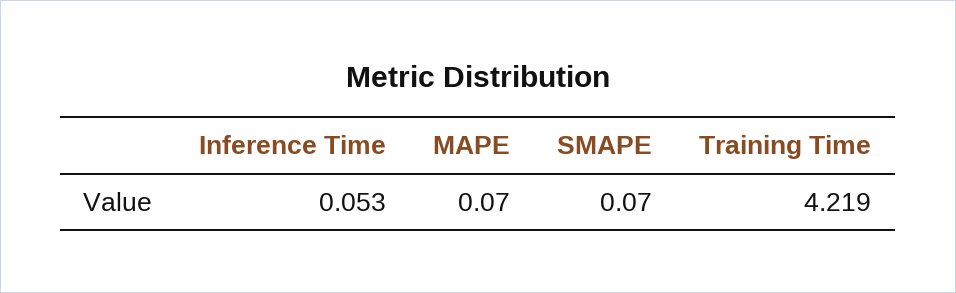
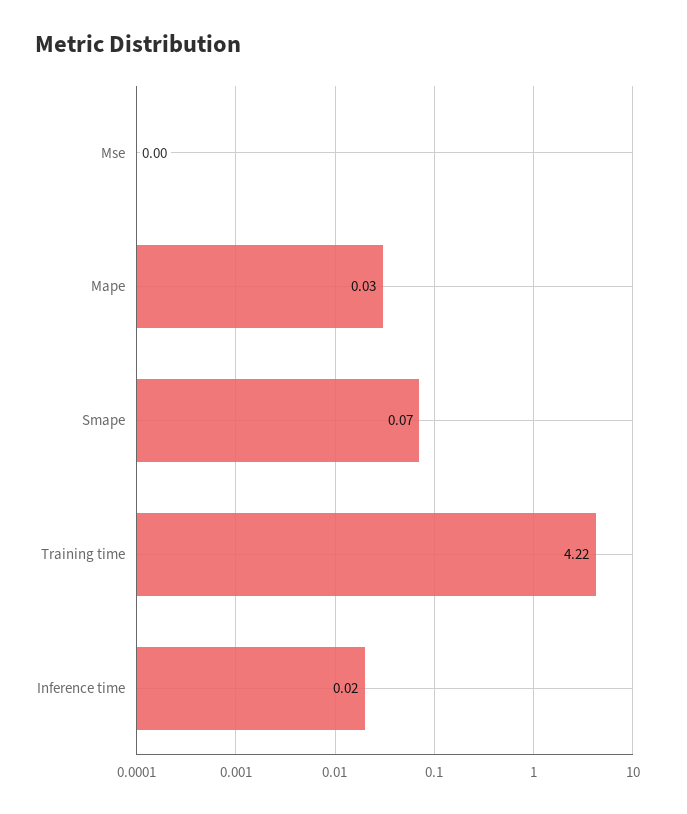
  {
-   "Inference Time": 0.053,
+   "Inference Time": 0.02,
-   "MAPE": 0.07,
+   "MAPE": 0.03,
    "SMAPE": 0.07,
-   "Training Time": 4.219
+   "Training Time": 4.219,
+   "Mse": 0
  }

